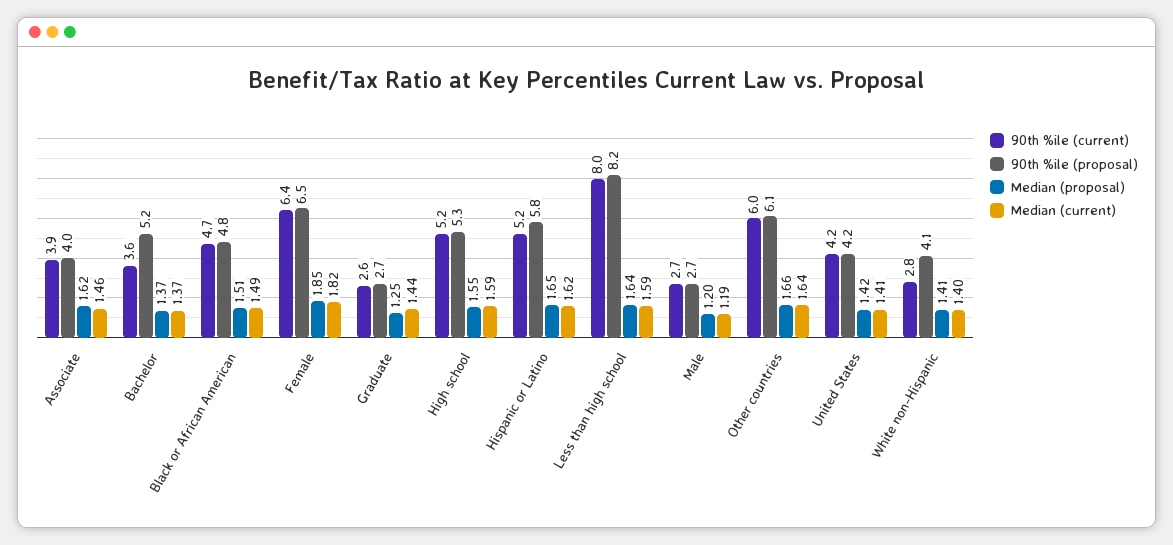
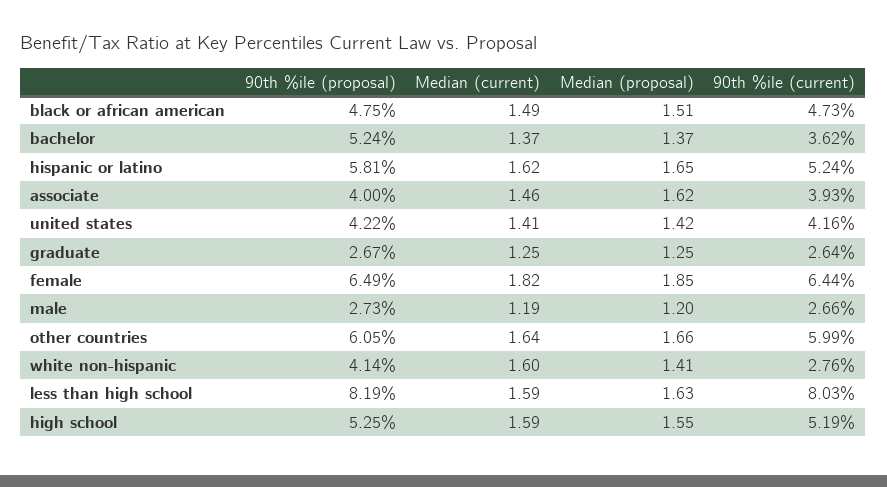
  {
    "90th %ile (current)": {
      "Associate": 3.93,
      "Bachelor": 3.62,
      "Black or African American": 4.73,
      "Female": 6.44,
      "Graduate": 2.64,
      "High school": 5.19,
      "Hispanic or Latino": 5.24,
      "Less than high school": 8.03,
      "Male": 2.66,
      "Other countries": 5.99,
      "United States": 4.16,
      "White non-Hispanic": 2.76
    },
    "90th %ile (proposal)": {
      "Associate": 4,
      "Bachelor": 5.24,
      "Black or African American": 4.75,
      "Female": 6.49,
      "Graduate": 2.67,
      "High school": 5.25,
      "Hispanic or Latino": 5.81,
      "Less than high school": 8.19,
      "Male": 2.73,
      "Other countries": 6.05,
      "United States": 4.22,
      "White non-Hispanic": 4.14
    },
    "Median (proposal)": {
      "Associate": 1.62,
      "Bachelor": 1.37,
      "Black or African American": 1.51,
      "Female": 1.85,
      "Graduate": 1.25,
      "High school": 1.55,
      "Hispanic or Latino": 1.65,
-     "Less than high school": 1.64,
+     "Less than high school": 1.63,
      "Male": 1.2,
      "Other countries": 1.66,
      "United States": 1.42,
      "White non-Hispanic": 1.41
    },
    "Median (current)": {
      "Associate": 1.46,
      "Bachelor": 1.37,
      "Black or African American": 1.49,
      "Female": 1.82,
-     "Graduate": 1.44,
+     "Graduate": 1.25,
      "High school": 1.59,
      "Hispanic or Latino": 1.62,
      "Less than high school": 1.59,
      "Male": 1.19,
      "Other countries": 1.64,
      "United States": 1.41,
-     "White non-Hispanic": 1.4
+     "White non-Hispanic": 1.6
    }
  }

